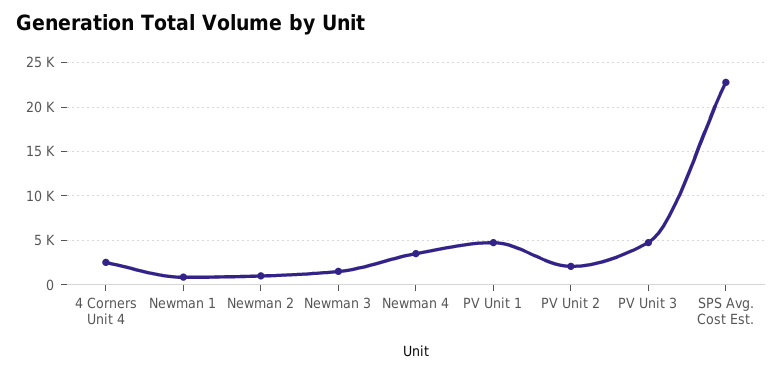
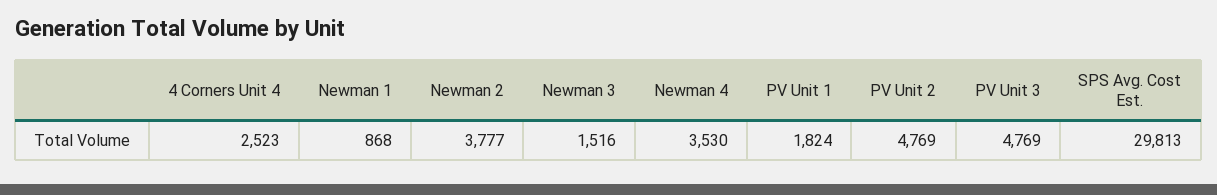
  {
    "4 Corners Unit 4": 2523,
    "Newman 1": 868,
-   "Newman 2": 1000,
+   "Newman 2": 3777,
    "Newman 3": 1516,
    "Newman 4": 3530,
-   "PV Unit 1": 5000,
+   "PV Unit 1": 1824,
-   "PV Unit 2": 2000,
+   "PV Unit 2": 4769,
    "PV Unit 3": 4769,
-   "SPS Avg. Cost Est.": 23000
+   "SPS Avg. Cost Est.": 29813
  }

